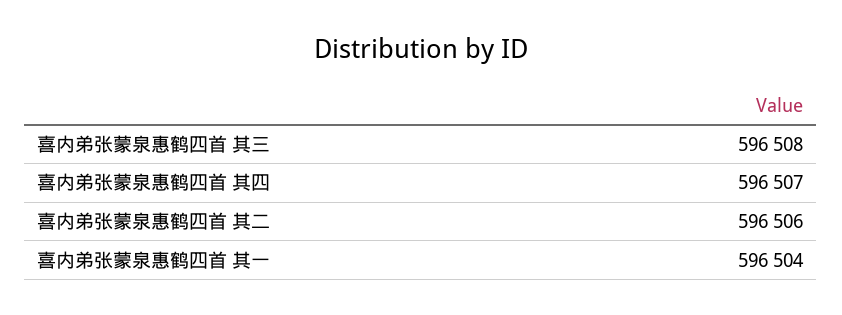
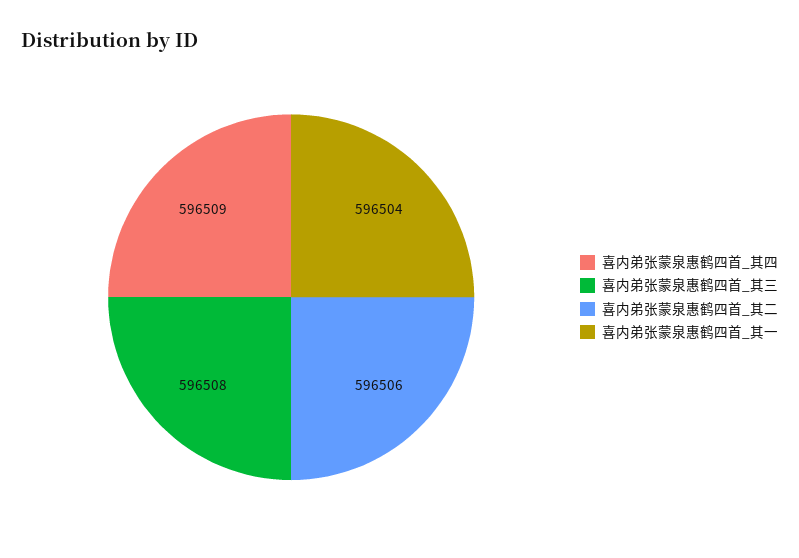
  {
    "喜内弟张蒙泉惠鹤四首 其三": 596508,
-   "喜内弟张蒙泉惠鹤四首 其四": 596507,
+   "喜内弟张蒙泉惠鹤四首 其四": 596509,
    "喜内弟张蒙泉惠鹤四首 其二": 596506,
    "喜内弟张蒙泉惠鹤四首 其一": 596504
  }

